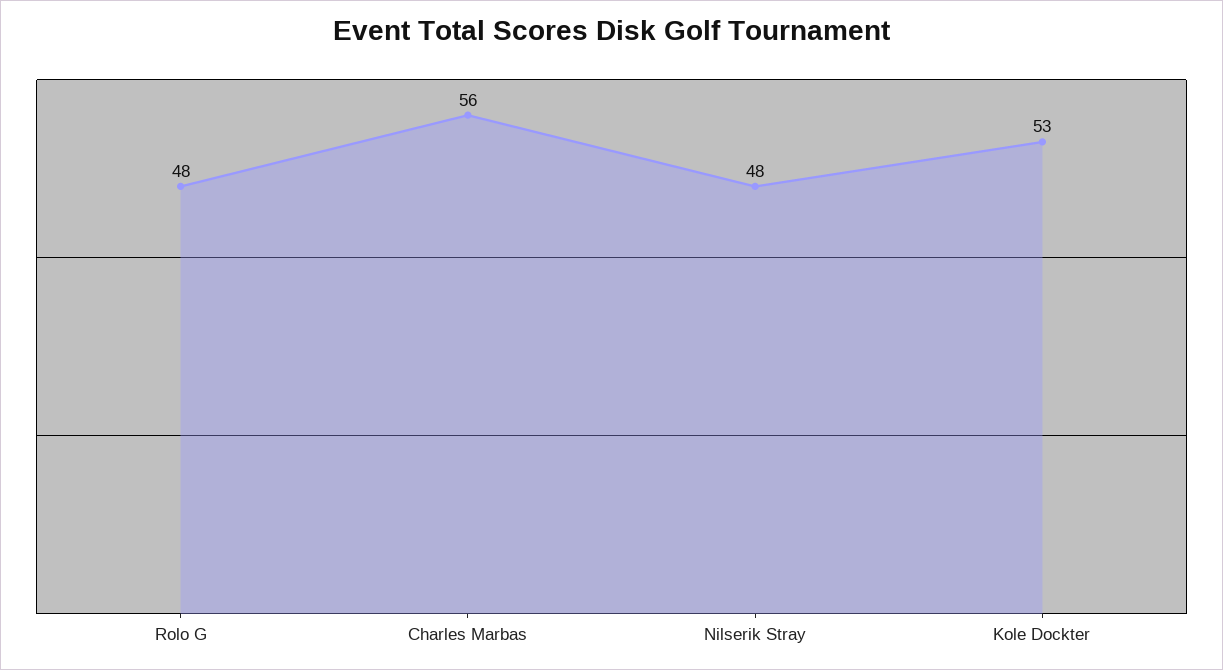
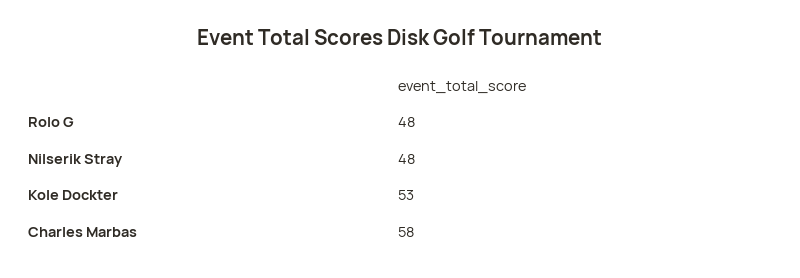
  {
    "Rolo G": 48,
-   "Charles Marbas": 56,
+   "Charles Marbas": 58,
    "Nilserik Stray": 48,
    "Kole Dockter": 53
  }

